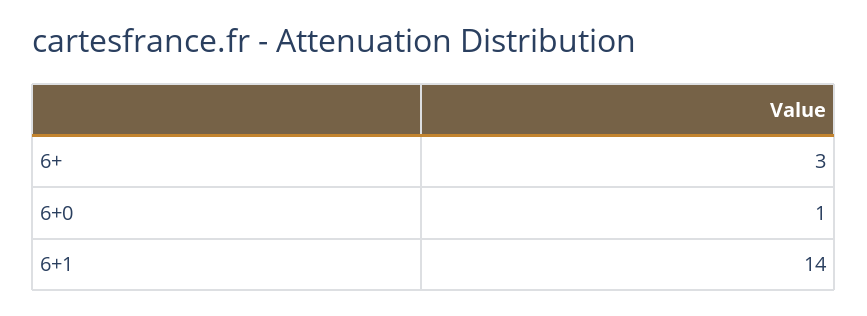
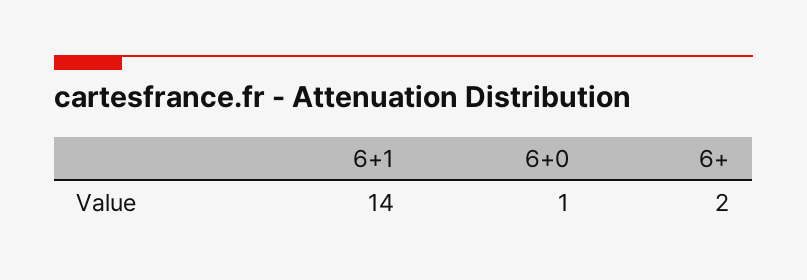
  {
-   "6+": 3,
+   "6+": 2,
    "6+0": 1,
    "6+1": 14
  }

